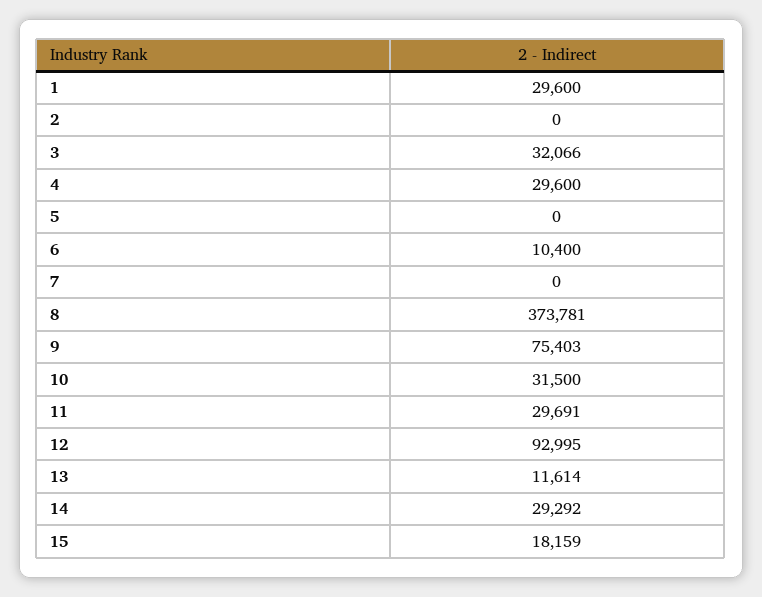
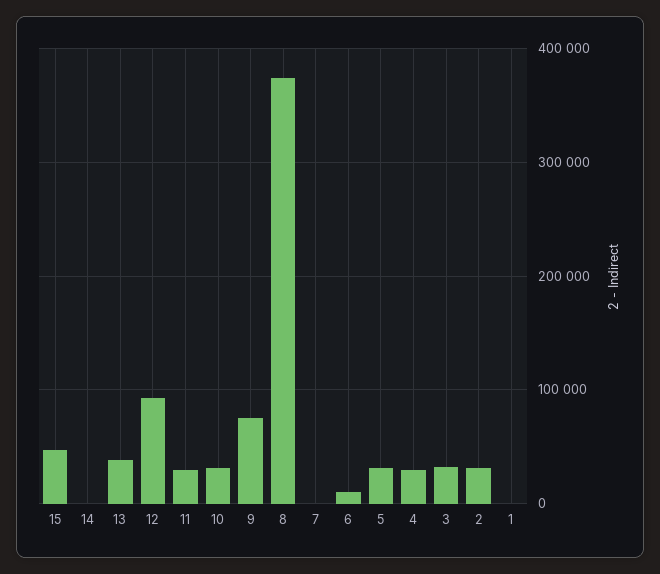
  {
-   "1": 29600,
+   "1": 0,
-   "2": 0,
+   "2": 30000,
    "3": 32066,
    "4": 29600,
-   "5": 0,
+   "5": 30000,
    "6": 10400,
    "7": 0,
    "8": 373781,
    "9": 75403,
    "10": 31500,
    "11": 29691,
    "12": 92995,
-   "13": 11614,
+   "13": 40000,
-   "14": 29292,
+   "14": 0,
-   "15": 18159
+   "15": 50000
  }

